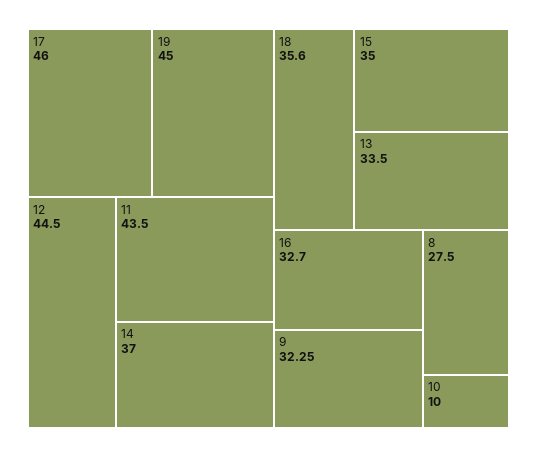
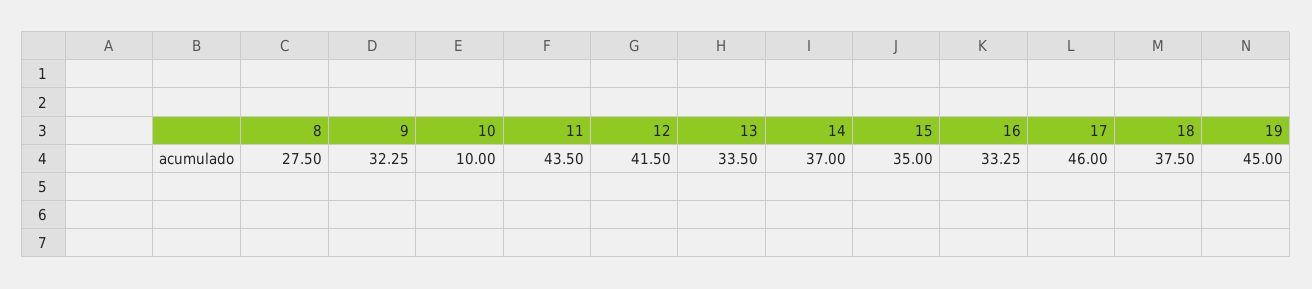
  {
    "17": 46,
    "19": 45,
-   "12": 44.5,
+   "12": 41.5,
    "11": 43.5,
    "14": 37,
-   "18": 35.6,
+   "18": 37.5,
    "15": 35,
    "13": 33.5,
-   "16": 32.7,
+   "16": 33.25,
    "9": 32.25,
    "8": 27.5,
    "10": 10
  }

